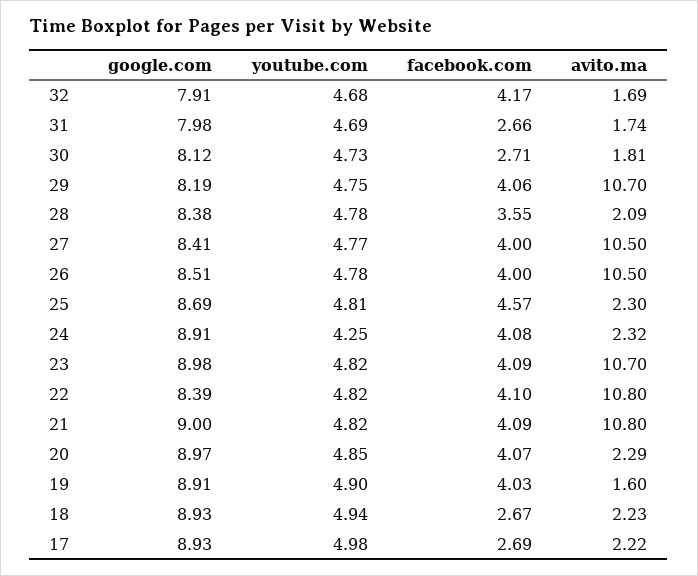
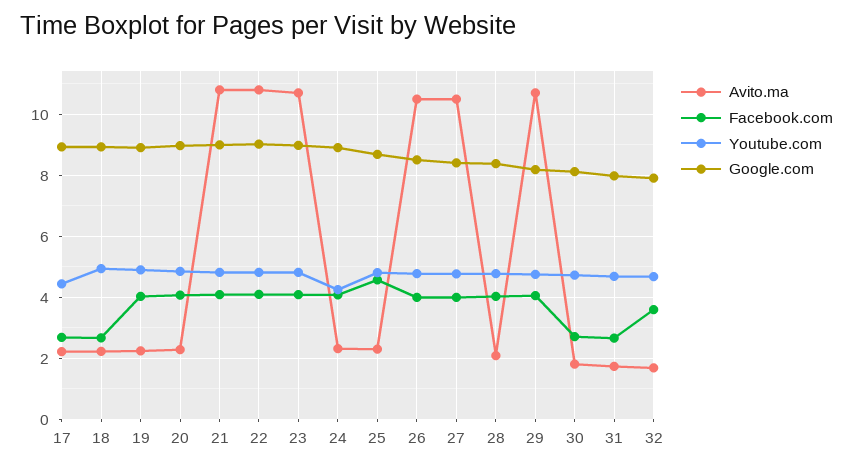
  {
    "google.com": {
      "32": 7.91,
      "31": 7.98,
      "30": 8.12,
      "29": 8.19,
      "28": 8.38,
      "27": 8.41,
      "26": 8.51,
      "25": 8.69,
      "24": 8.91,
      "23": 8.98,
-     "22": 8.39,
+     "22": 9,
      "21": 9,
      "20": 8.97,
      "19": 8.91,
      "18": 8.93,
      "17": 8.93
    },
    "youtube.com": {
      "32": 4.68,
      "31": 4.69,
      "30": 4.73,
      "29": 4.75,
      "28": 4.78,
      "27": 4.77,
      "26": 4.78,
      "25": 4.81,
      "24": 4.25,
      "23": 4.82,
      "22": 4.82,
      "21": 4.82,
      "20": 4.85,
      "19": 4.9,
      "18": 4.94,
-     "17": 4.98
+     "17": 4.4
    },
    "facebook.com": {
-     "32": 4.17,
+     "32": 3.6,
      "31": 2.66,
      "30": 2.71,
      "29": 4.06,
-     "28": 3.55,
+     "28": 4,
      "27": 4,
      "26": 4,
      "25": 4.57,
      "24": 4.08,
      "23": 4.09,
      "22": 4.1,
      "21": 4.09,
      "20": 4.07,
      "19": 4.03,
      "18": 2.67,
      "17": 2.69
    },
    "avito.ma": {
      "32": 1.69,
      "31": 1.74,
      "30": 1.81,
      "29": 10.7,
      "28": 2.09,
      "27": 10.5,
      "26": 10.5,
      "25": 2.3,
      "24": 2.32,
      "23": 10.7,
      "22": 10.8,
      "21": 10.8,
      "20": 2.29,
-     "19": 1.6,
+     "19": 2.2,
      "18": 2.23,
      "17": 2.22
    }
  }

